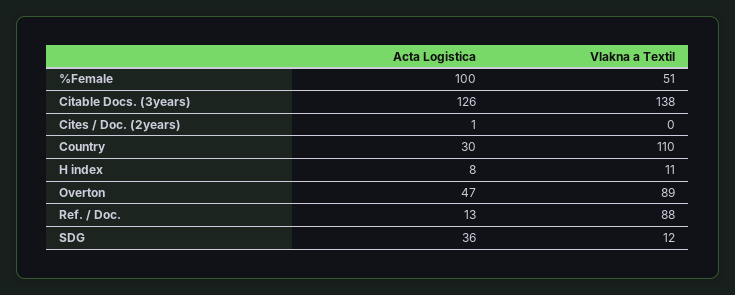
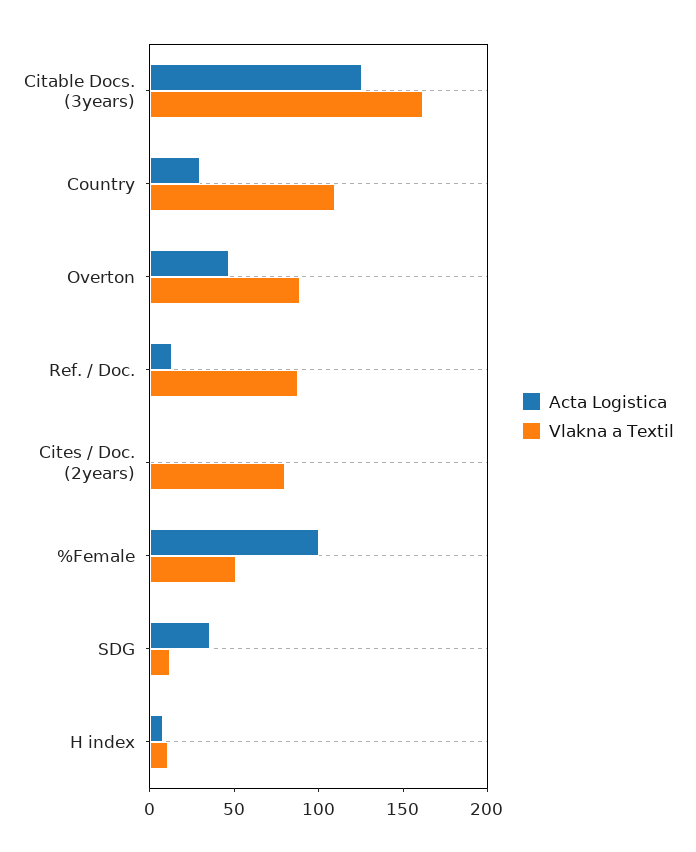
  {
    "Acta Logistica": {
      "%Female": 100,
      "Citable Docs. (3years)": 126,
      "Cites / Doc. (2years)": 1,
      "Country": 30,
      "H index": 8,
      "Overton": 47,
      "Ref. / Doc.": 13,
      "SDG": 36
    },
    "Vlakna a Textil": {
      "%Female": 51,
-     "Citable Docs. (3years)": 138,
+     "Citable Docs. (3years)": 160,
-     "Cites / Doc. (2years)": 0,
+     "Cites / Doc. (2years)": 80,
      "Country": 110,
      "H index": 11,
      "Overton": 89,
      "Ref. / Doc.": 88,
      "SDG": 12
    }
  }

